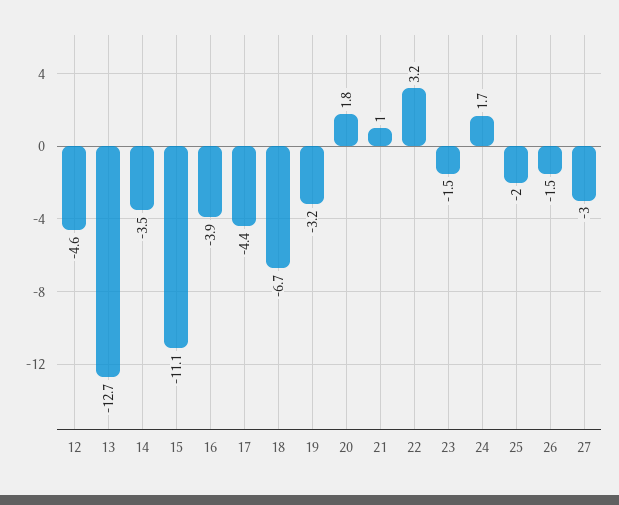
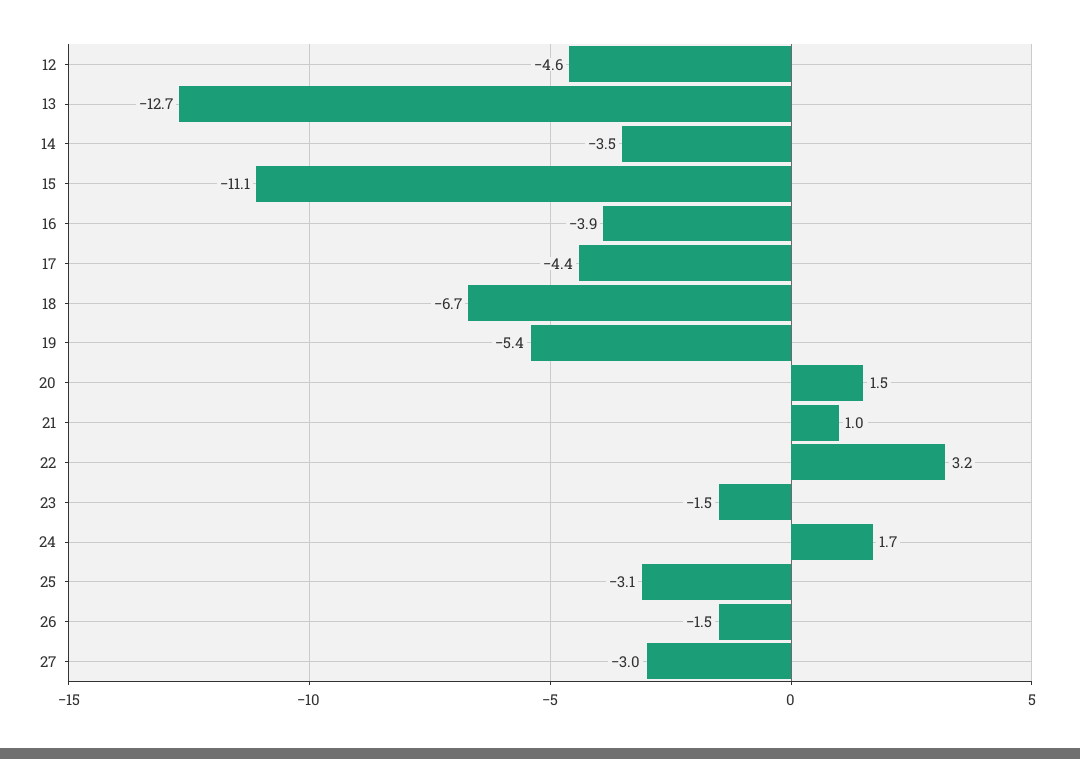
  {
    "12": -4.6,
    "13": -12.7,
    "14": -3.5,
    "15": -11.1,
    "16": -3.9,
    "17": -4.4,
    "18": -6.7,
-   "19": -3.2,
+   "19": -5.4,
-   "20": 1.8,
+   "20": 1.5,
    "21": 1,
    "22": 3.2,
    "23": -1.5,
    "24": 1.7,
-   "25": -2,
+   "25": -3.1,
    "26": -1.5,
    "27": -3
  }

